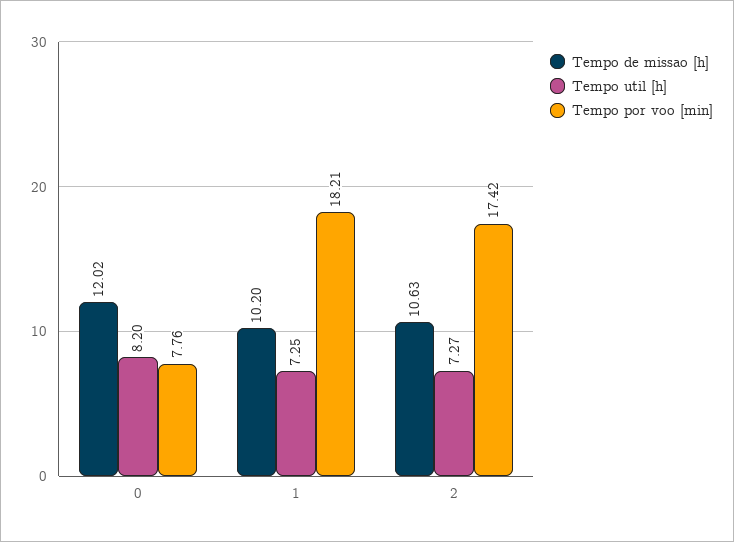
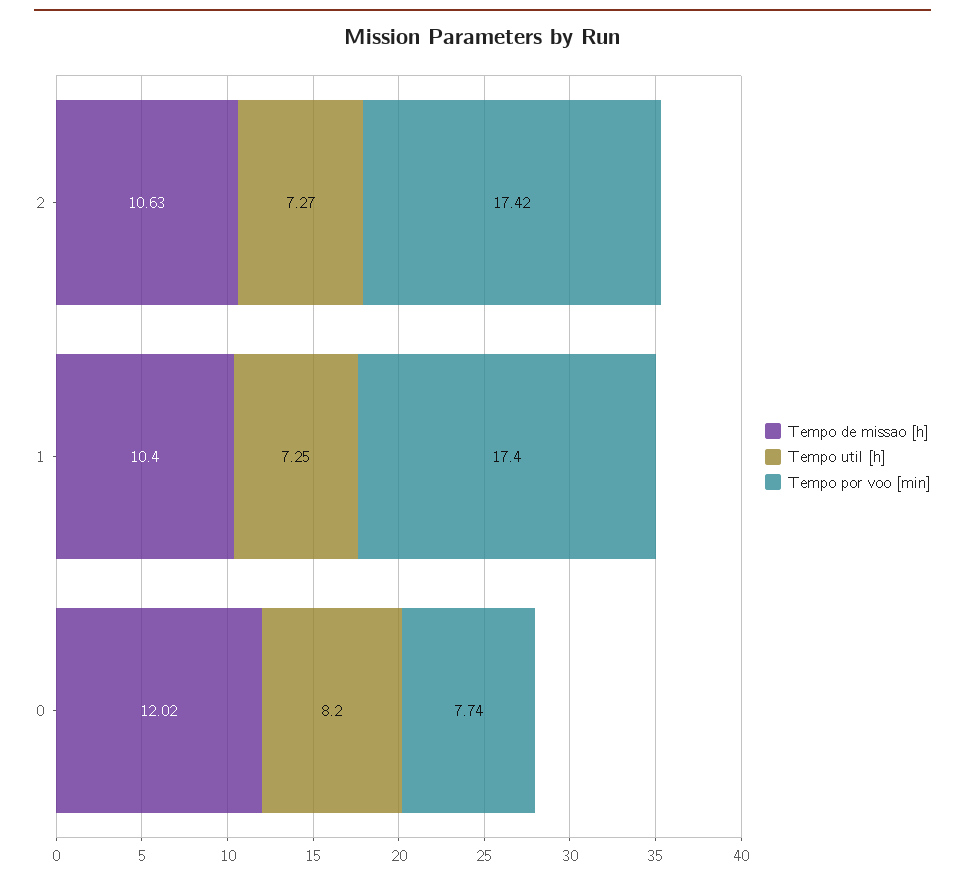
  {
    "Tempo de missao [h]": {
      "0": 12.02,
-     "1": 10.2,
+     "1": 10.4,
      "2": 10.63
    },
    "Tempo util [h]": {
      "0": 8.2,
      "1": 7.25,
      "2": 7.27
    },
    "Tempo por voo [min]": {
-     "0": 7.76,
+     "0": 7.74,
-     "1": 18.21,
+     "1": 17.4,
      "2": 17.42
    }
  }

